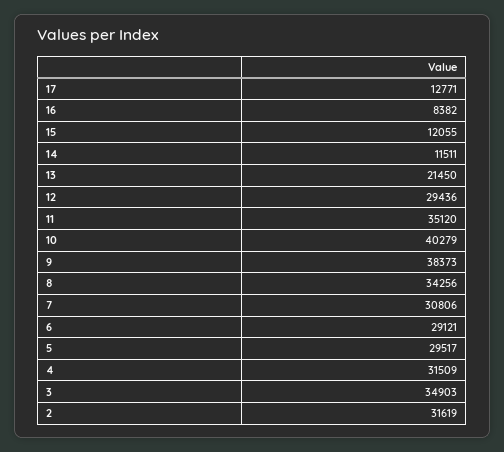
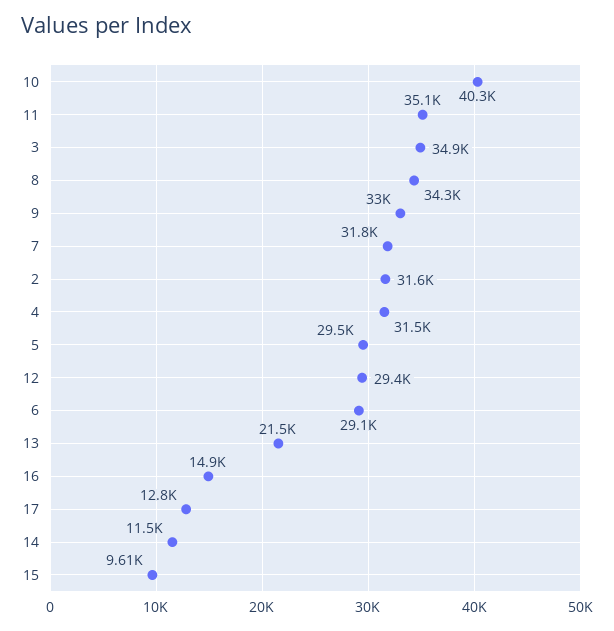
  {
    "17": 12771,
-   "16": 8382,
+   "16": 14900,
-   "15": 12055,
+   "15": 9610,
    "14": 11511,
    "13": 21450,
    "12": 29436,
    "11": 35120,
    "10": 40279,
-   "9": 38373,
+   "9": 33000,
    "8": 34256,
-   "7": 30806,
+   "7": 31800,
    "6": 29121,
    "5": 29517,
    "4": 31509,
    "3": 34903,
    "2": 31619
  }

